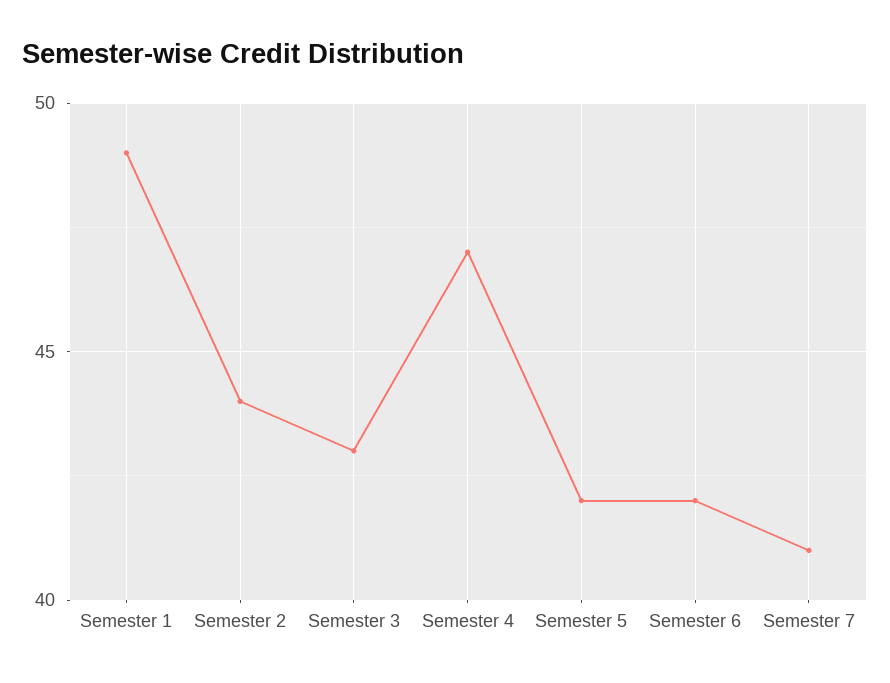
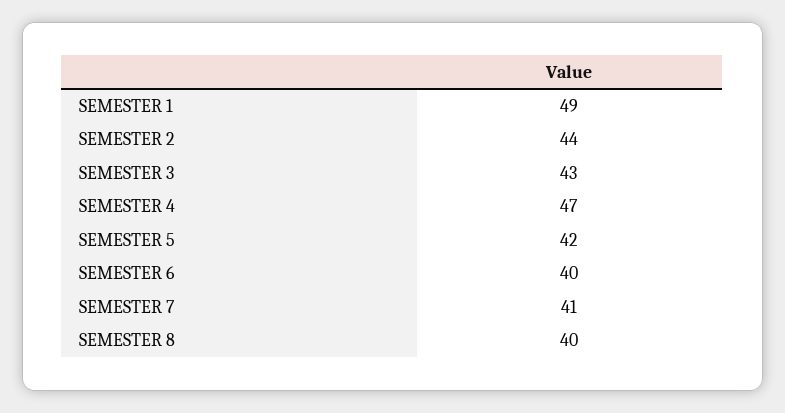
  {
    "Semester 1": 49,
    "Semester 2": 44,
    "Semester 3": 43,
    "Semester 4": 47,
    "Semester 5": 42,
-   "Semester 6": 42,
+   "Semester 6": 40,
-   "Semester 7": 41
+   "Semester 7": 41,
+   "SEMESTER 8": 40
  }

